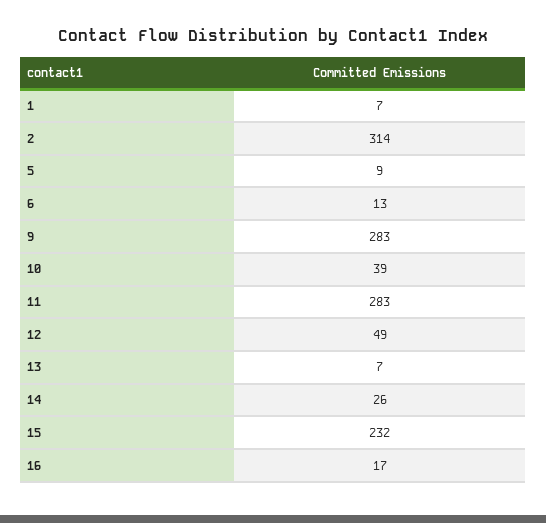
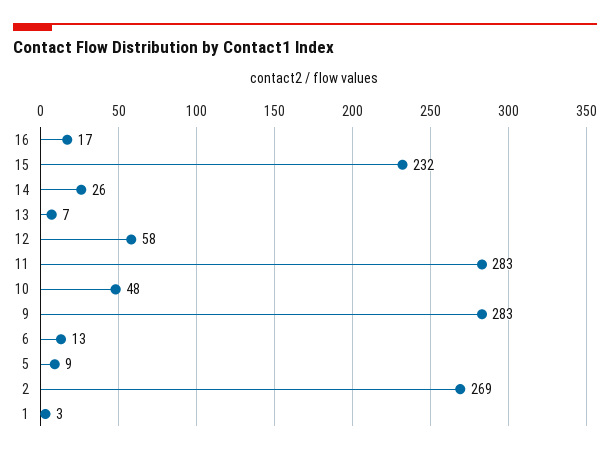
  {
-   "1": 7,
+   "1": 3,
-   "2": 314,
+   "2": 269,
    "5": 9,
    "6": 13,
    "9": 283,
-   "10": 39,
+   "10": 48,
    "11": 283,
-   "12": 49,
+   "12": 58,
    "13": 7,
    "14": 26,
    "15": 232,
    "16": 17
  }

